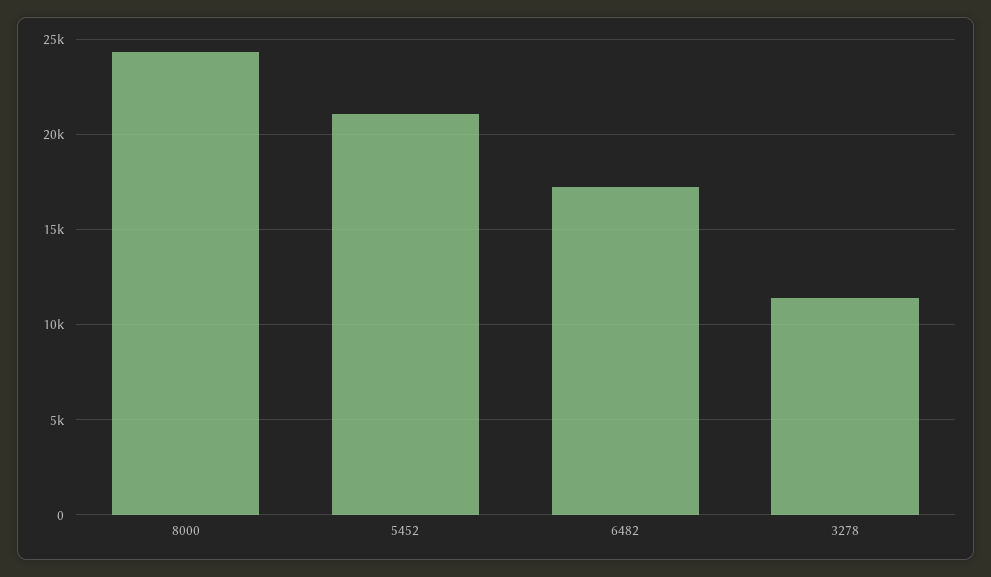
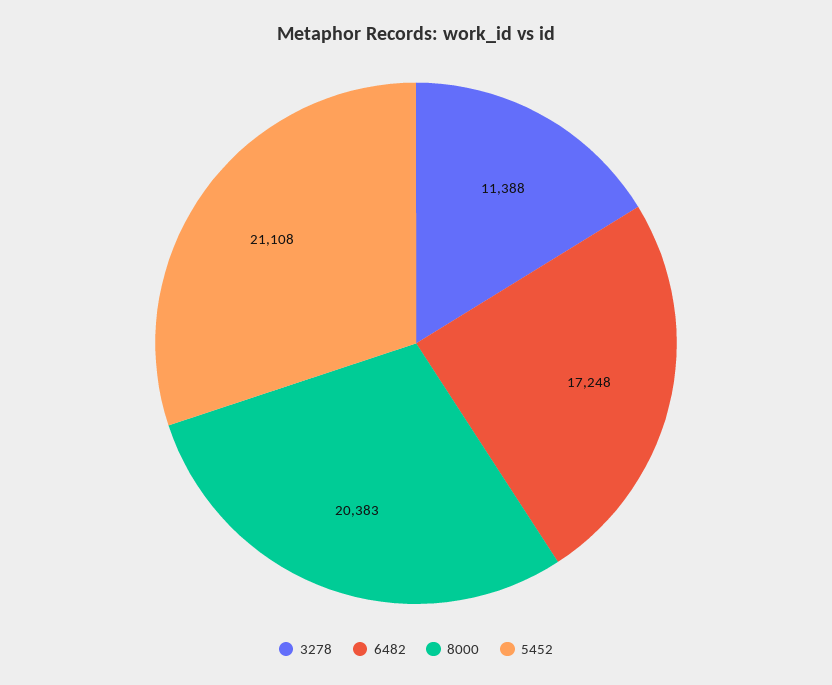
  {
-   "8000": 24500,
+   "8000": 20383,
    "5452": 21108,
    "6482": 17248,
    "3278": 11388
  }

